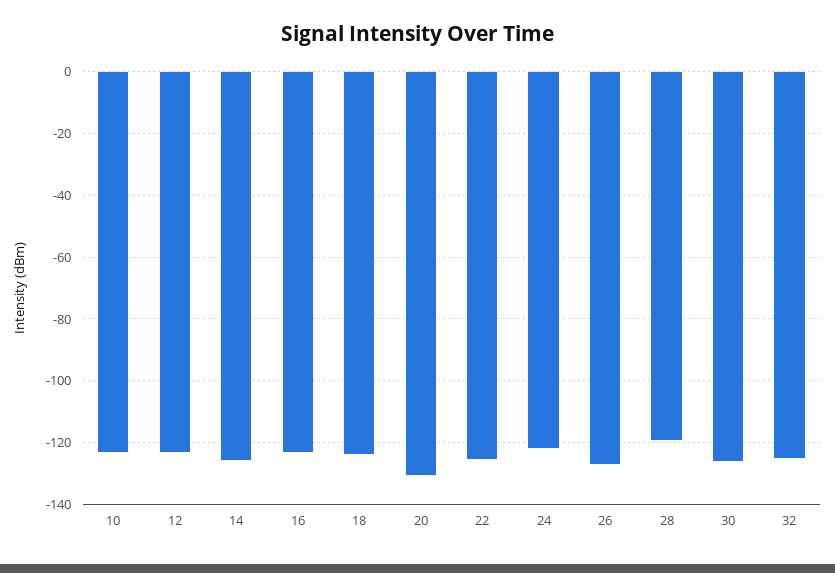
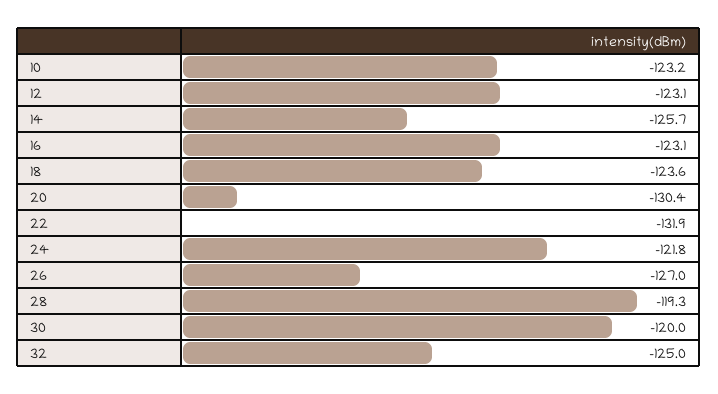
  {
    "10": -123.2,
    "12": -123.1,
    "14": -125.7,
    "16": -123.1,
    "18": -123.6,
    "20": -130.4,
-   "22": -126,
+   "22": -131.9,
    "24": -121.8,
    "26": -127,
    "28": -119.3,
-   "30": -126,
+   "30": -120,
    "32": -125
  }

